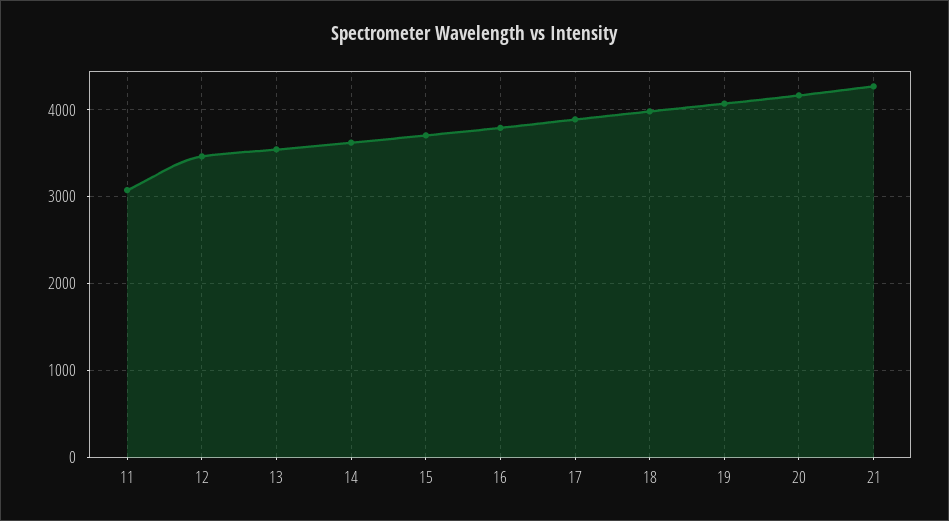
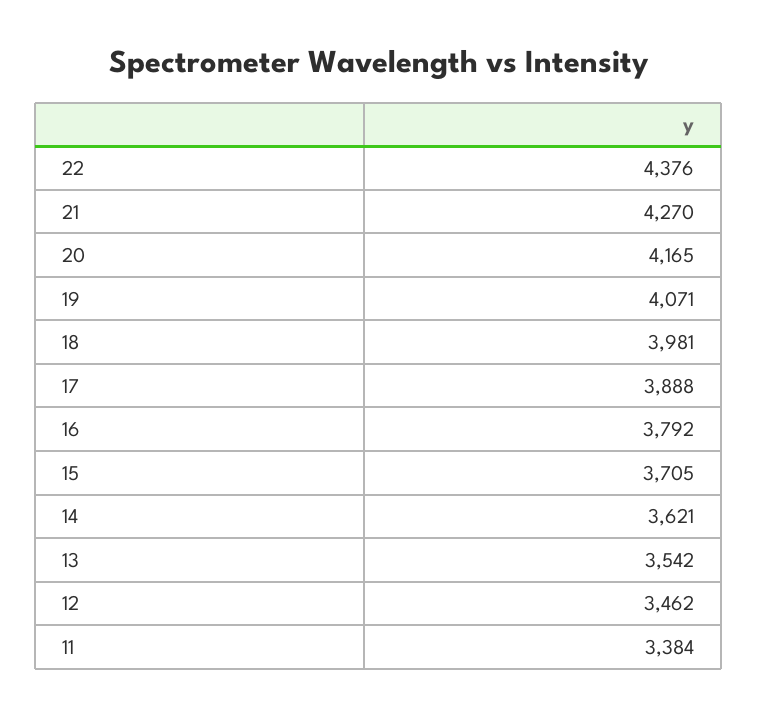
  {
-   "11": 3100,
+   "11": 3384,
    "12": 3462,
    "13": 3542,
    "14": 3621,
    "15": 3705,
    "16": 3792,
    "17": 3888,
    "18": 3981,
    "19": 4071,
    "20": 4165,
-   "21": 4270
+   "21": 4270,
+   "22": 4376
  }

